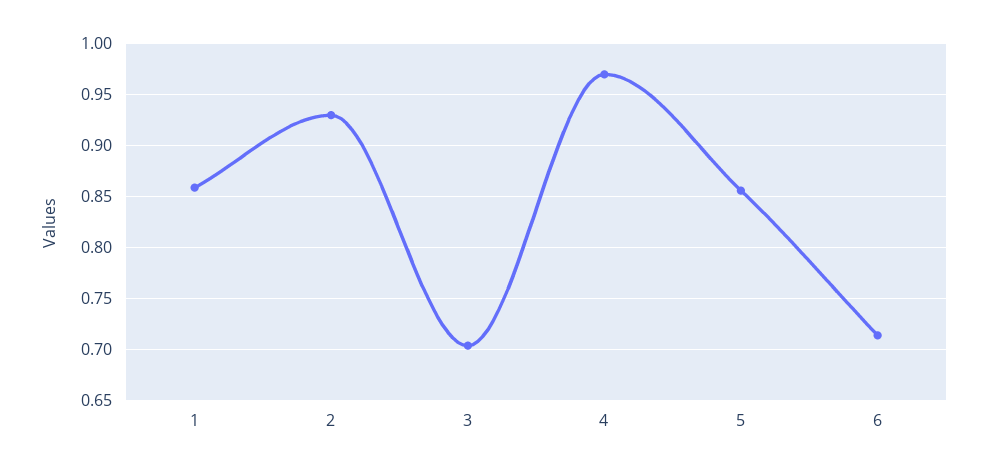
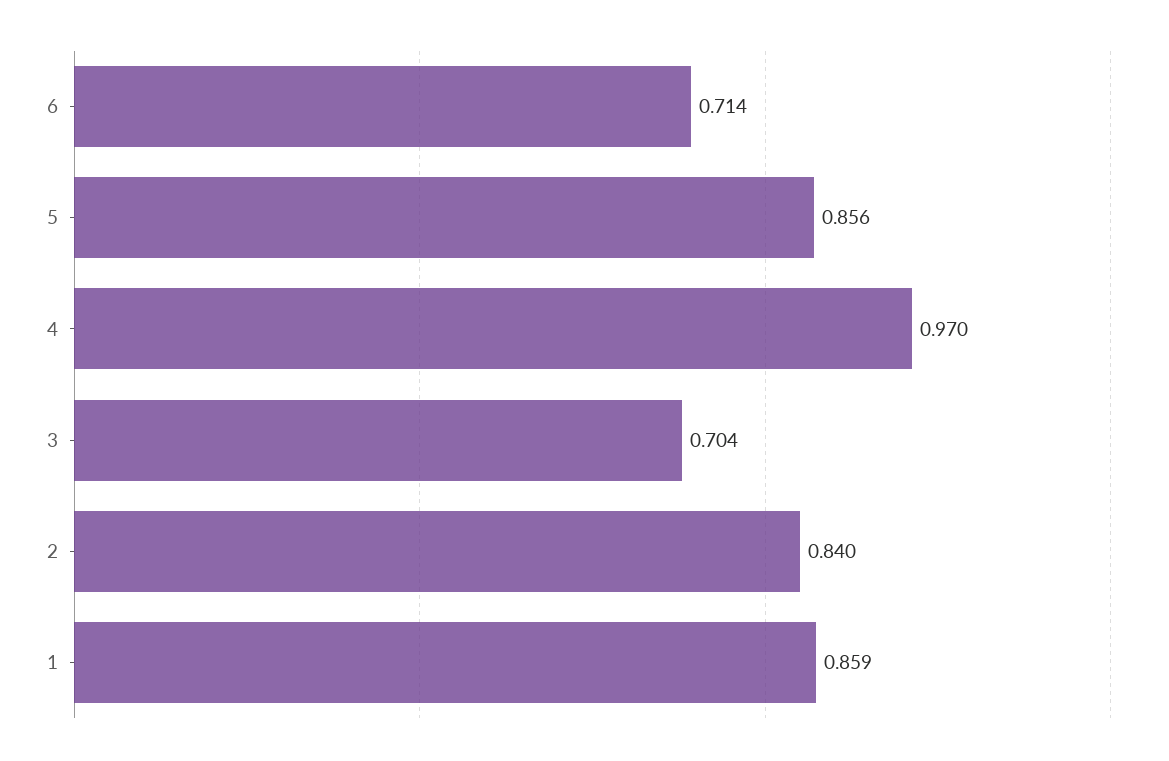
  {
    "1": 0.859,
-   "2": 0.93,
+   "2": 0.84,
    "3": 0.704,
    "4": 0.97,
    "5": 0.856,
    "6": 0.714
  }

